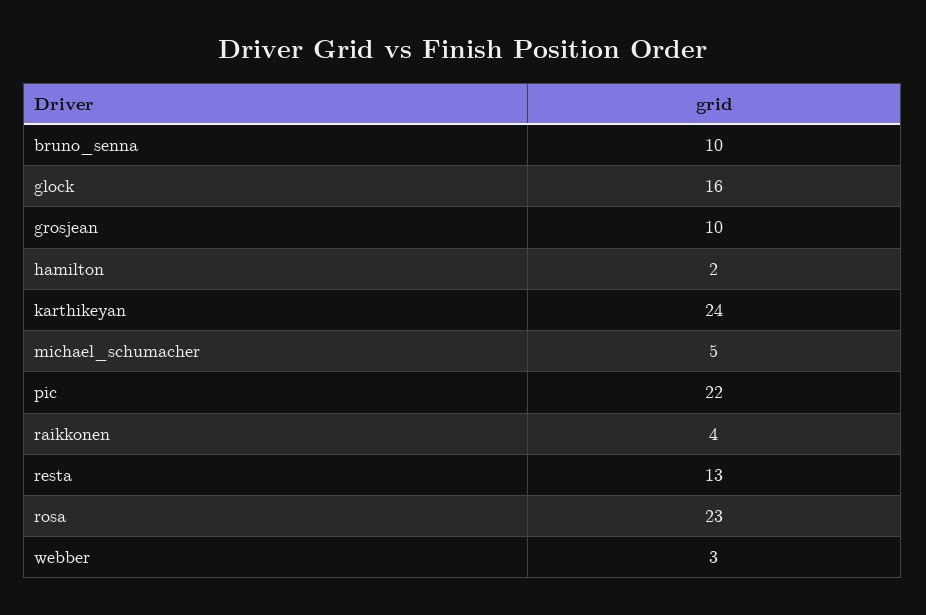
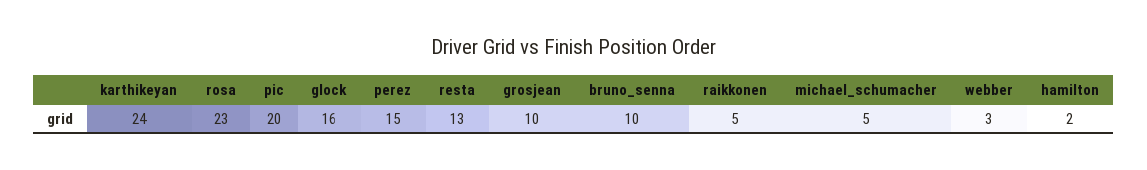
  {
    "bruno_senna": 10,
    "glock": 16,
    "grosjean": 10,
    "hamilton": 2,
    "karthikeyan": 24,
    "michael_schumacher": 5,
-   "pic": 22,
+   "pic": 20,
-   "raikkonen": 4,
+   "raikkonen": 5,
    "resta": 13,
    "rosa": 23,
-   "webber": 3
+   "webber": 3,
+   "perez": 15
  }

